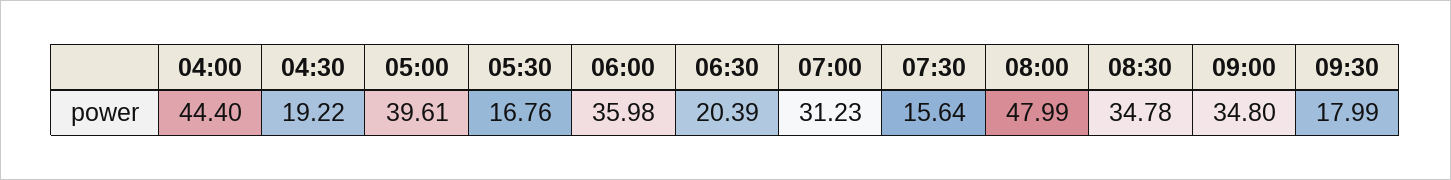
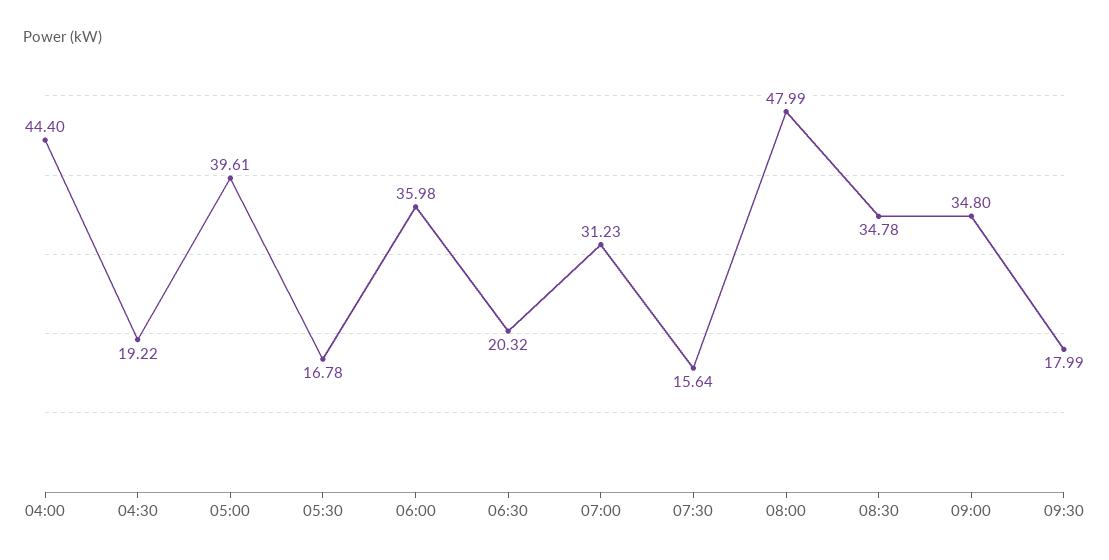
  {
    "04:00": 44.4,
    "04:30": 19.22,
    "05:00": 39.61,
-   "05:30": 16.76,
+   "05:30": 16.78,
    "06:00": 35.98,
-   "06:30": 20.39,
+   "06:30": 20.32,
    "07:00": 31.23,
    "07:30": 15.64,
    "08:00": 47.99,
    "08:30": 34.78,
    "09:00": 34.8,
    "09:30": 17.99
  }

